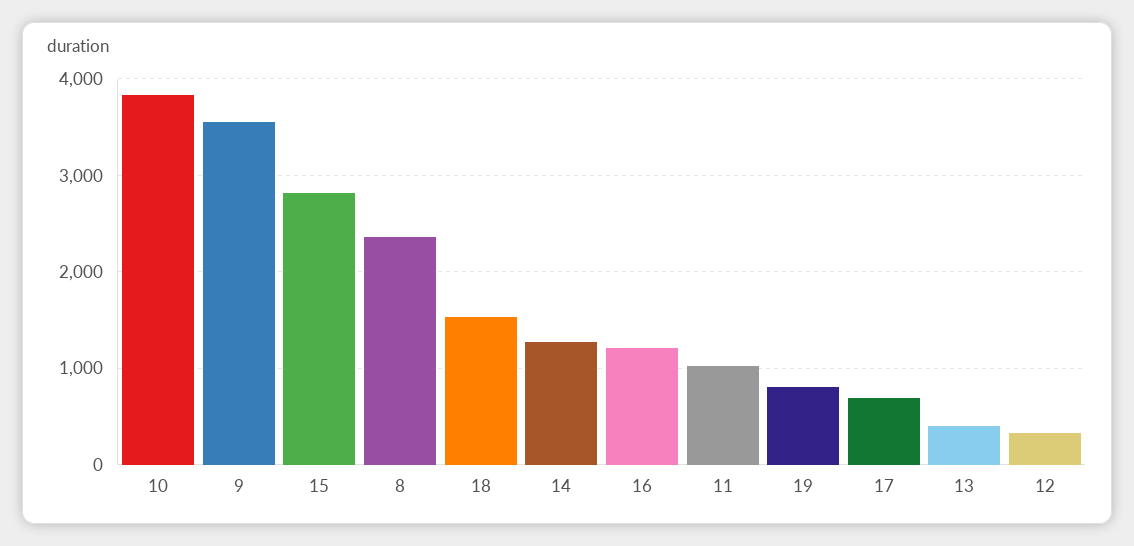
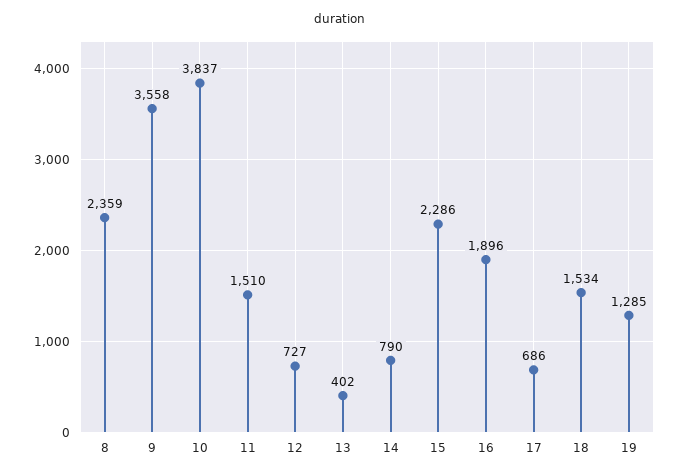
  {
    "10": 3837,
    "9": 3558,
-   "15": 2800,
+   "15": 2286,
    "8": 2359,
    "18": 1534,
-   "14": 1300,
+   "14": 790,
-   "16": 1200,
+   "16": 1896,
-   "11": 1000,
+   "11": 1510,
-   "19": 800,
+   "19": 1285,
    "17": 686,
    "13": 402,
-   "12": 300
+   "12": 727
  }

